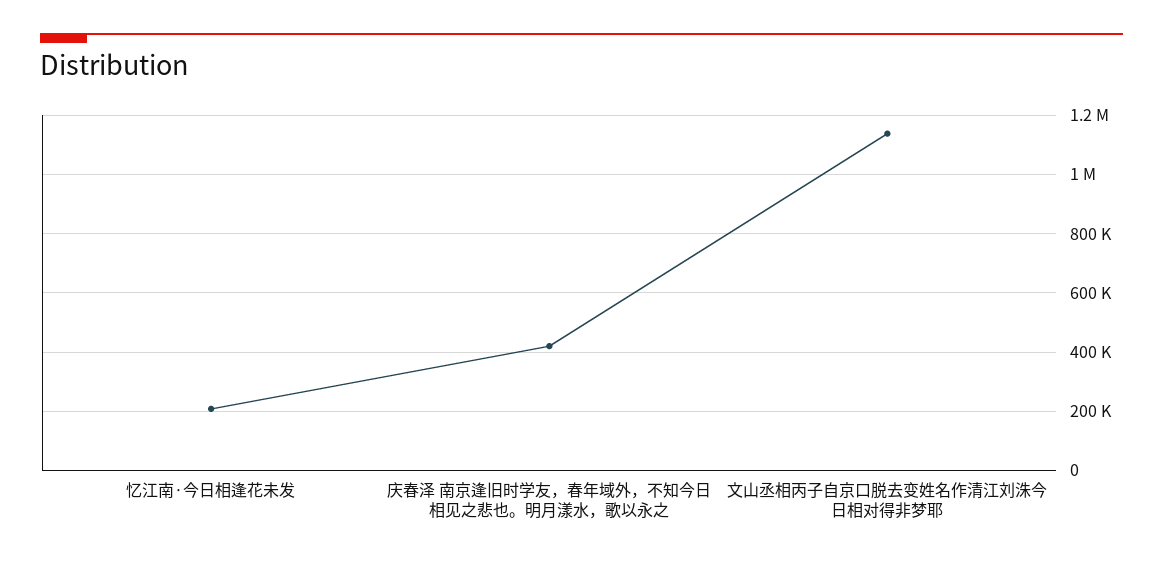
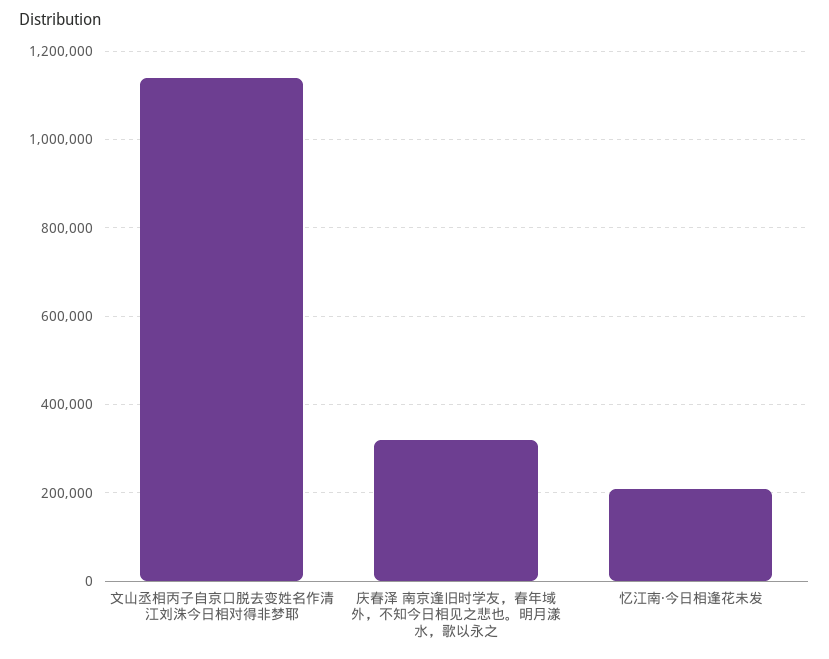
  {
    "忆江南·今日相逢花未发": 200000,
-   "庆春泽 南京逢旧时学友，春年域外，不知今日相见之悲也。明月漾水，歌以永之": 425000,
+   "庆春泽 南京逢旧时学友，春年域外，不知今日相见之悲也。明月漾水，歌以永之": 320000,
    "文山丞相丙子自京口脱去变姓名作清江刘洙今日相对得非梦耶": 1140000
  }

